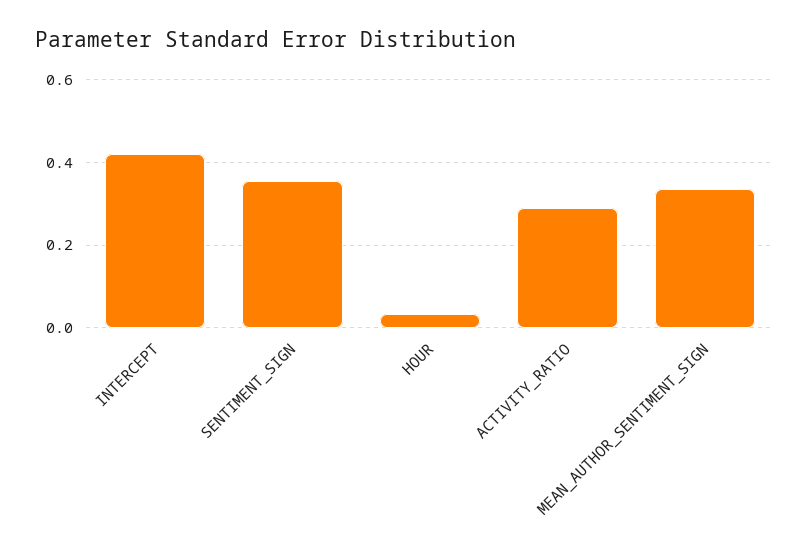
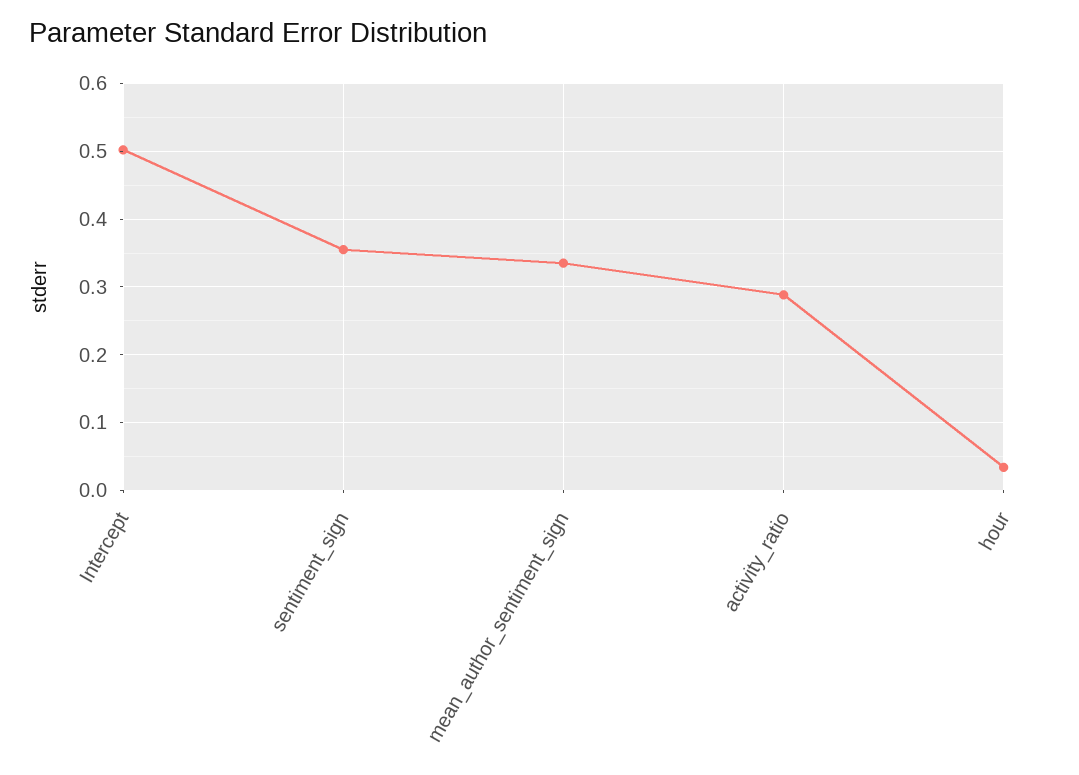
  {
-   "INTERCEPT": 0.42,
+   "INTERCEPT": 0.5,
    "SENTIMENT_SIGN": 0.35,
    "HOUR": 0.03,
    "ACTIVITY_RATIO": 0.29,
    "MEAN_AUTHOR_SENTIMENT_SIGN": 0.33
  }

